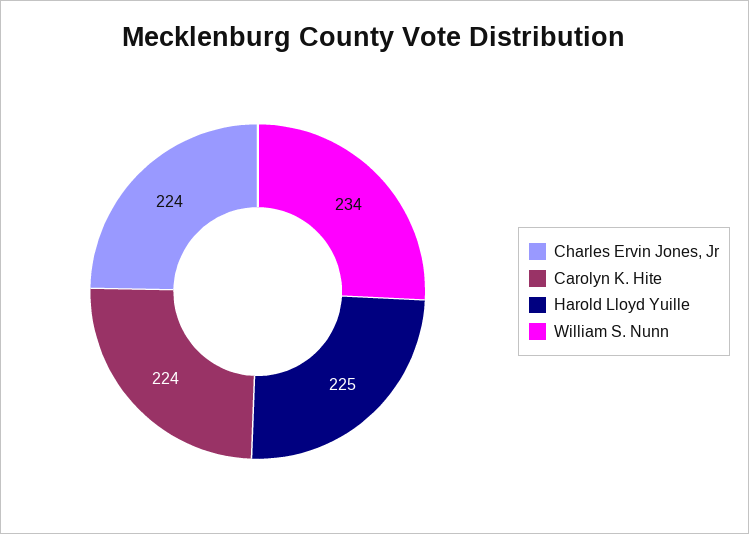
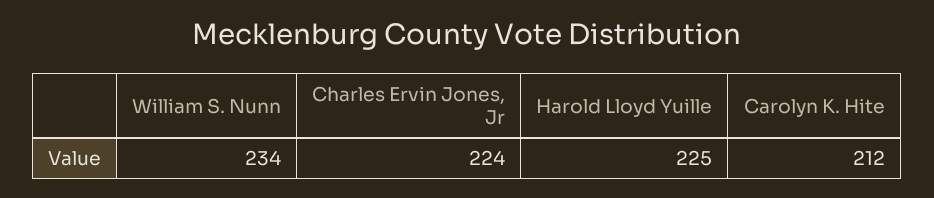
  {
    "Charles Ervin Jones, Jr": 224,
-   "Carolyn K. Hite": 224,
+   "Carolyn K. Hite": 212,
    "Harold Lloyd Yuille": 225,
    "William S. Nunn": 234
  }

